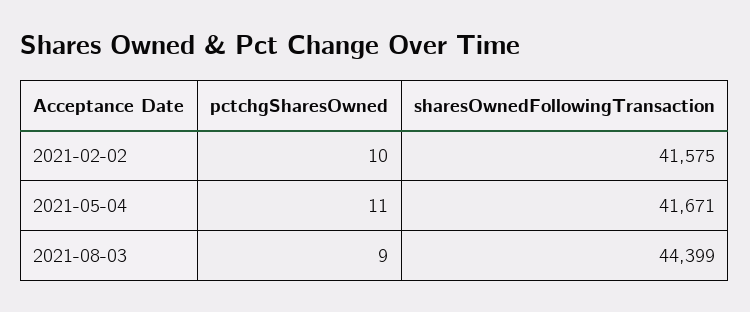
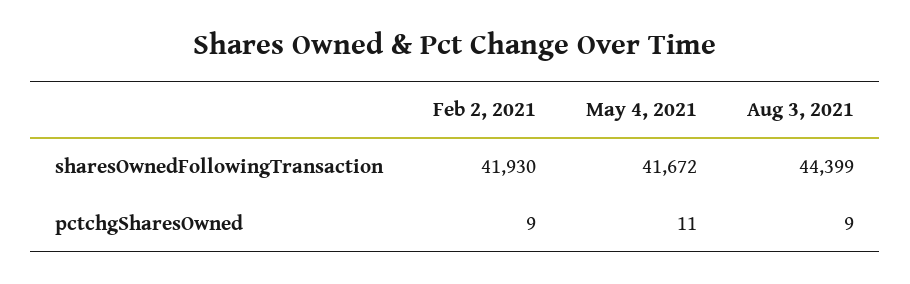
  {
    "pctchgSharesOwned": {
-     "2021-02-02": 10,
+     "2021-02-02": 9,
      "2021-05-04": 11,
      "2021-08-03": 9
    },
    "sharesOwnedFollowingTransaction": {
-     "2021-02-02": 41575,
+     "2021-02-02": 41930,
-     "2021-05-04": 41671,
+     "2021-05-04": 41672,
      "2021-08-03": 44399
    }
  }

